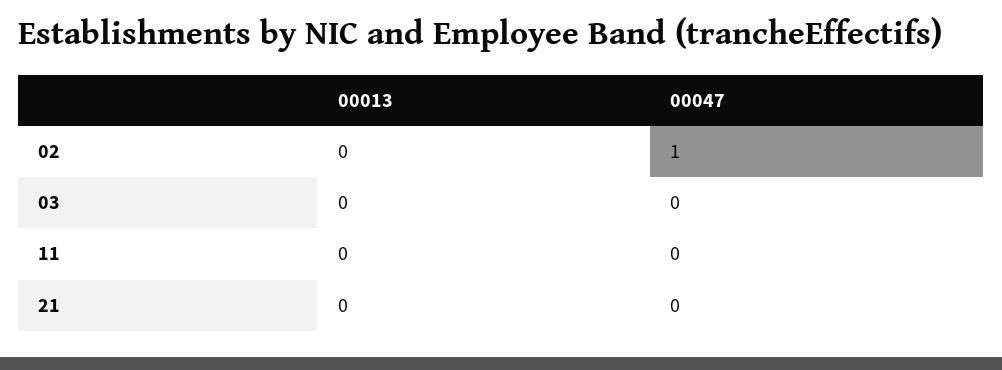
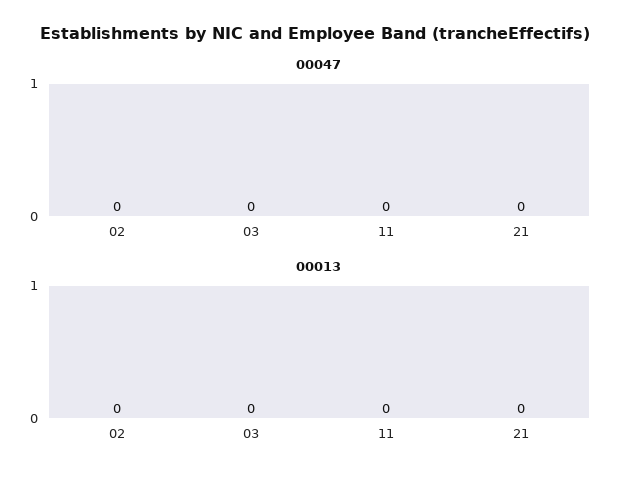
  {
    "00013": {
      "02": 0,
      "03": 0,
      "11": 0,
      "21": 0
    },
    "00047": {
-     "02": 1,
+     "02": 0,
      "03": 0,
      "11": 0,
      "21": 0
    }
  }

